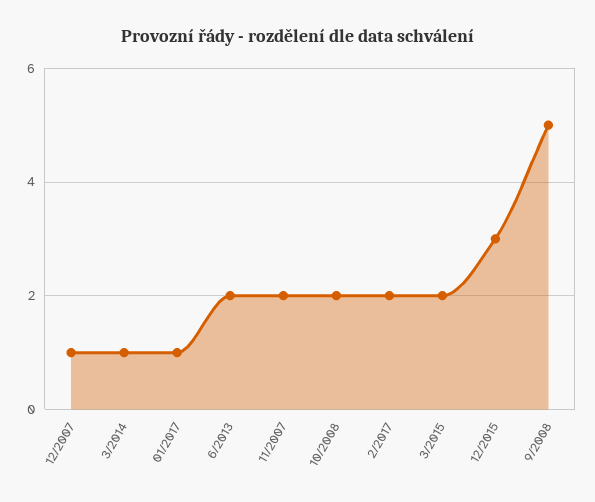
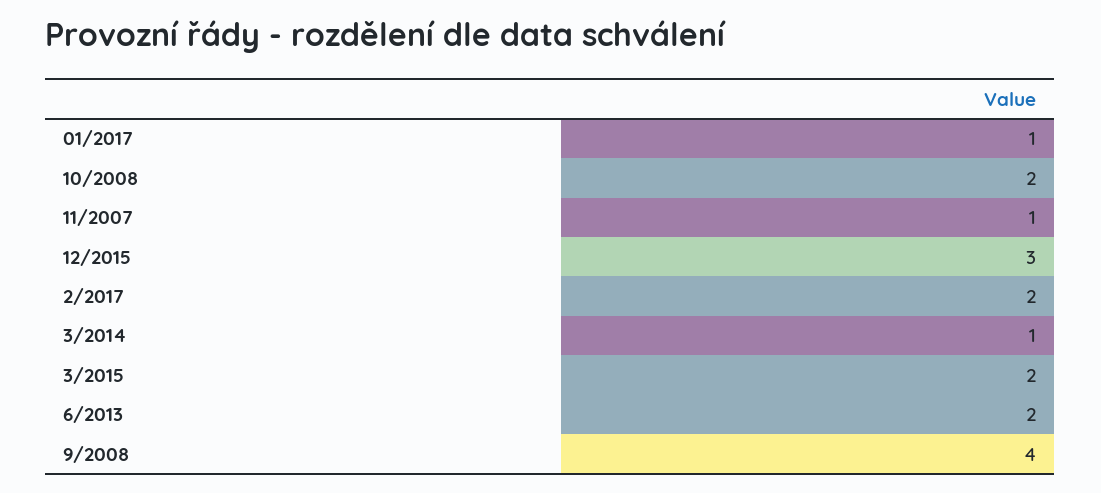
  {
-   "12/2007": 1,
    "3/2014": 1,
    "01/2017": 1,
    "6/2013": 2,
-   "11/2007": 2,
+   "11/2007": 1,
    "10/2008": 2,
    "2/2017": 2,
    "3/2015": 2,
    "12/2015": 3,
-   "9/2008": 5
+   "9/2008": 4
  }

